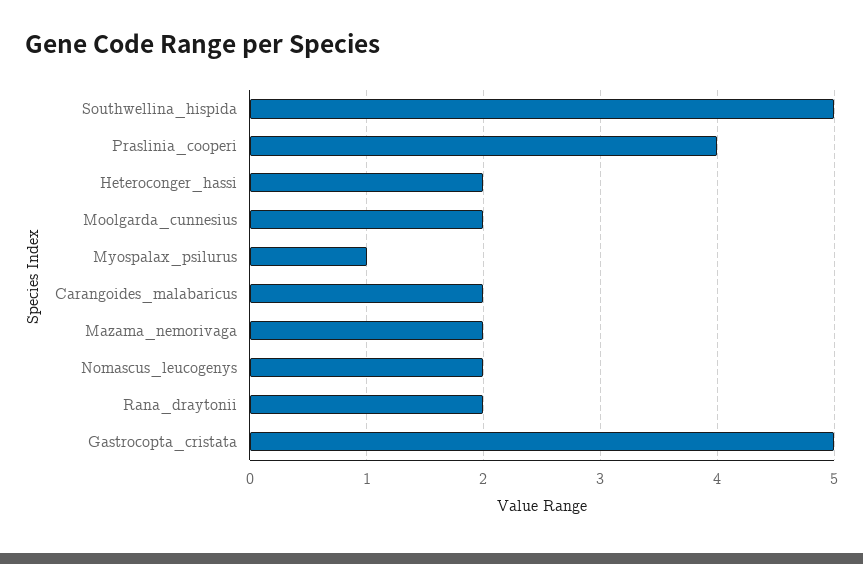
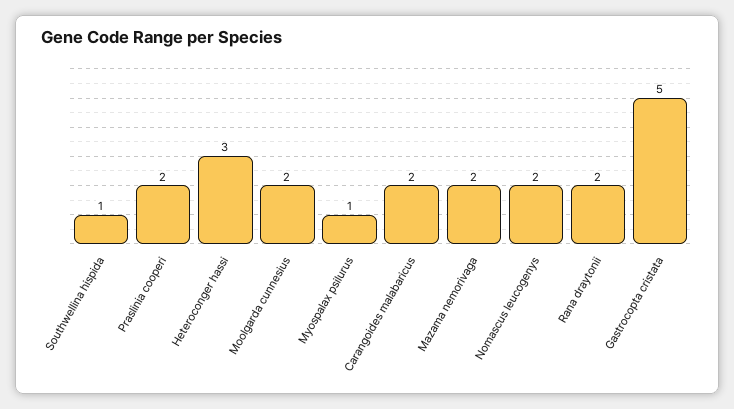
  {
-   "Southwellina_hispida": 5,
+   "Southwellina_hispida": 1,
-   "Praslinia_cooperi": 4,
+   "Praslinia_cooperi": 2,
-   "Heteroconger_hassi": 2,
+   "Heteroconger_hassi": 3,
    "Moolgarda_cunnesius": 2,
    "Myospalax_psilurus": 1,
    "Carangoides_malabaricus": 2,
    "Mazama_nemorivaga": 2,
    "Nomascus_leucogenys": 2,
    "Rana_draytonii": 2,
    "Gastrocopta_cristata": 5
  }

